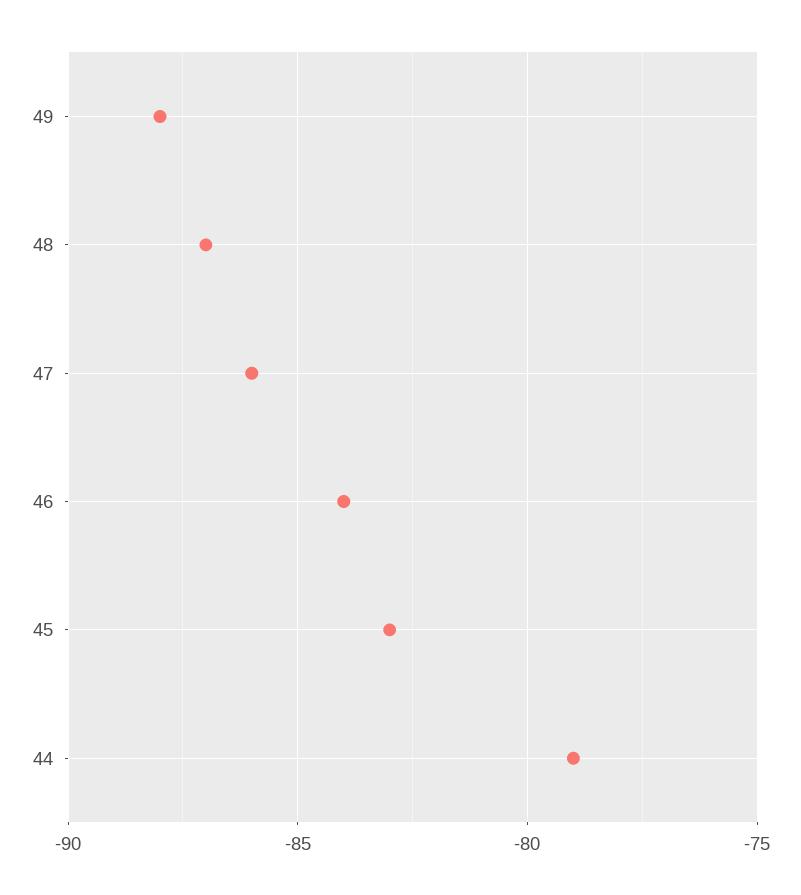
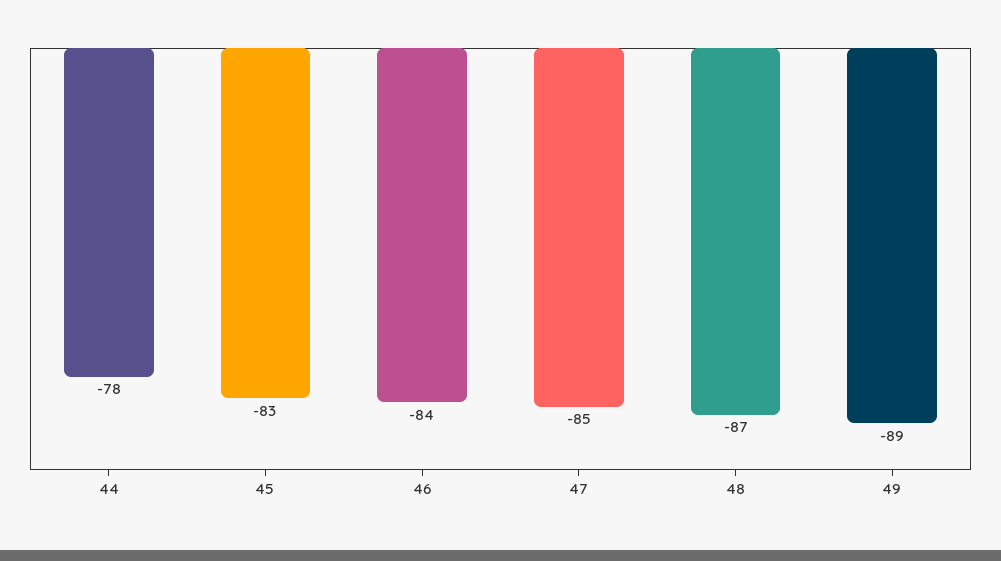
  {
-   "49": -88,
+   "49": -89,
    "48": -87,
-   "47": -86,
+   "47": -85,
    "46": -84,
    "45": -83,
-   "44": -79
+   "44": -78
  }

